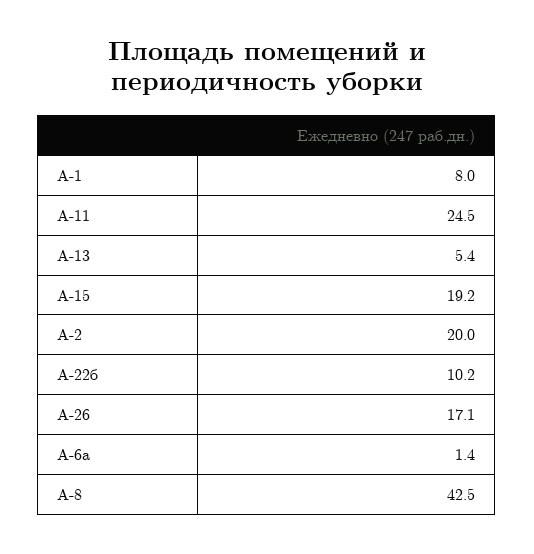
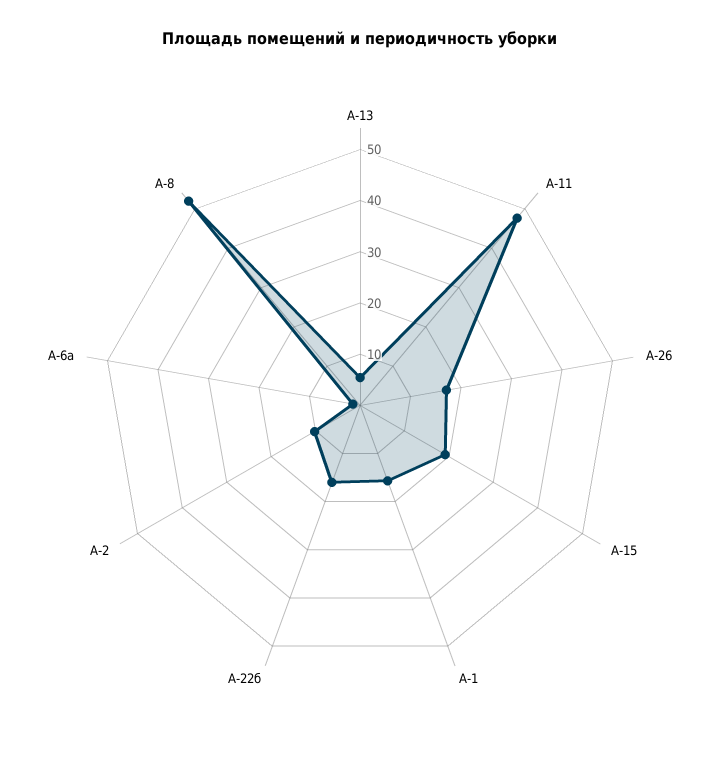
  {
-   "А-1": 8,
+   "А-1": 16,
-   "А-11": 24.5,
+   "А-11": 48,
    "А-13": 5.4,
    "А-15": 19.2,
-   "А-2": 20,
+   "А-2": 10,
-   "А-22б": 10.2,
+   "А-22б": 16,
    "А-26": 17.1,
    "А-6а": 1.4,
-   "А-8": 42.5
+   "А-8": 52
  }

